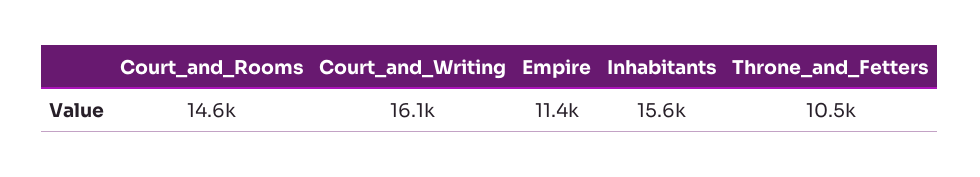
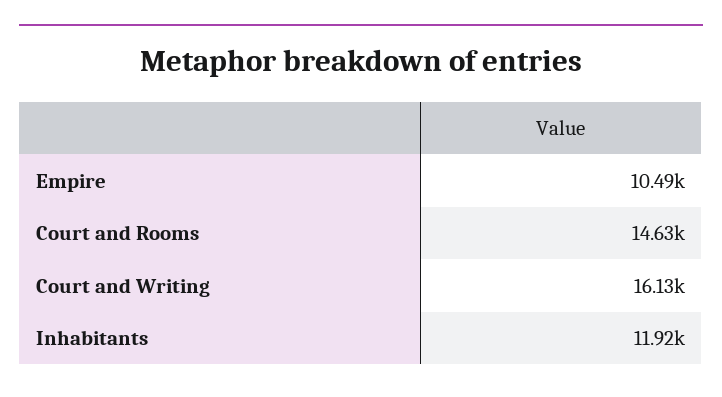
  {
    "Court_and_Rooms": 14630,
    "Court_and_Writing": 16130,
-   "Empire": 11400,
+   "Empire": 10490,
-   "Inhabitants": 15600,
+   "Inhabitants": 11920
-   "Throne_and_Fetters": 10500
  }

